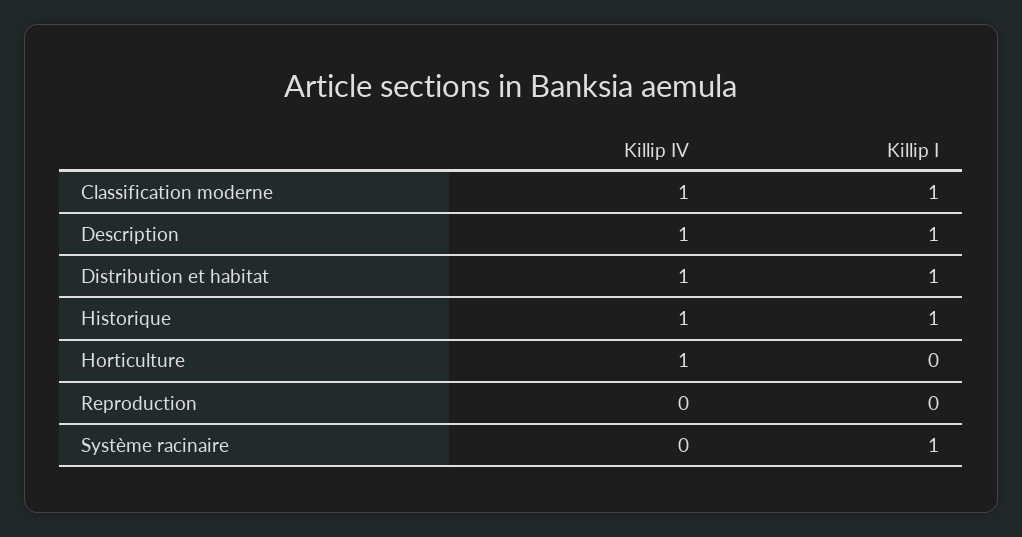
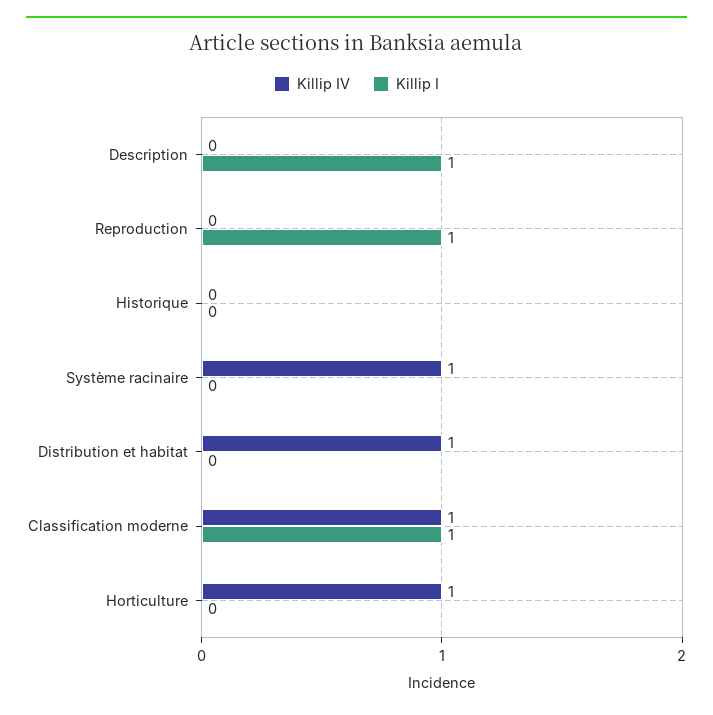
  {
    "Killip IV": {
      "Classification moderne": 1,
-     "Description": 1,
+     "Description": 0,
      "Distribution et habitat": 1,
-     "Historique": 1,
+     "Historique": 0,
      "Horticulture": 1,
      "Reproduction": 0,
-     "Système racinaire": 0
+     "Système racinaire": 1
    },
    "Killip I": {
      "Classification moderne": 1,
      "Description": 1,
-     "Distribution et habitat": 1,
+     "Distribution et habitat": 0,
-     "Historique": 1,
+     "Historique": 0,
      "Horticulture": 0,
-     "Reproduction": 0,
+     "Reproduction": 1,
-     "Système racinaire": 1
+     "Système racinaire": 0
    }
  }

